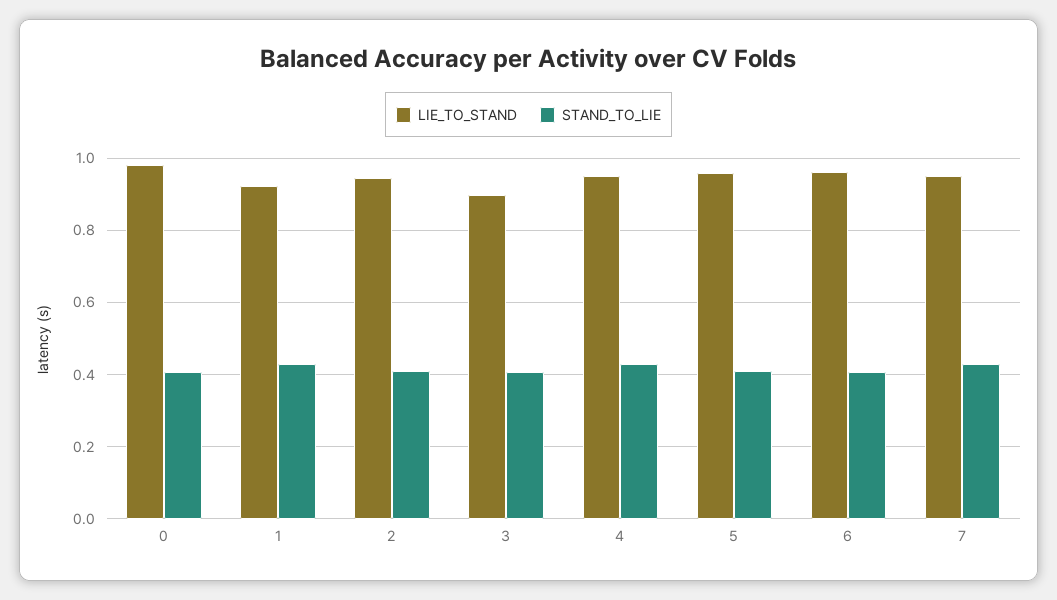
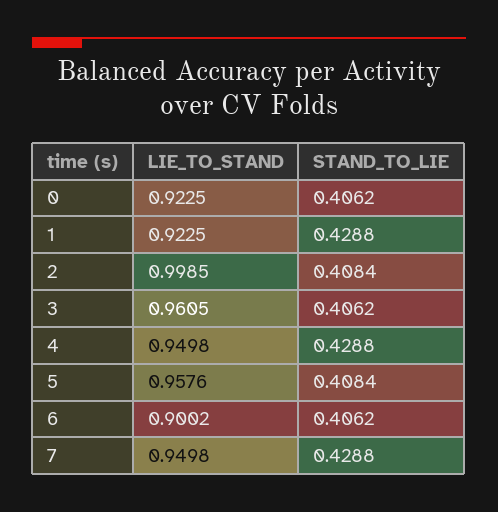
  {
    "LIE_TO_STAND": {
-     "0": 0.98,
+     "0": 0.9225,
      "1": 0.9225,
-     "2": 0.94,
+     "2": 0.9985,
-     "3": 0.9,
+     "3": 0.9605,
      "4": 0.9498,
      "5": 0.9576,
-     "6": 0.96,
+     "6": 0.9002,
      "7": 0.9498
    },
    "STAND_TO_LIE": {
      "0": 0.4062,
      "1": 0.4288,
      "2": 0.4084,
      "3": 0.4062,
      "4": 0.4288,
      "5": 0.4084,
      "6": 0.4062,
      "7": 0.4288
    }
  }

